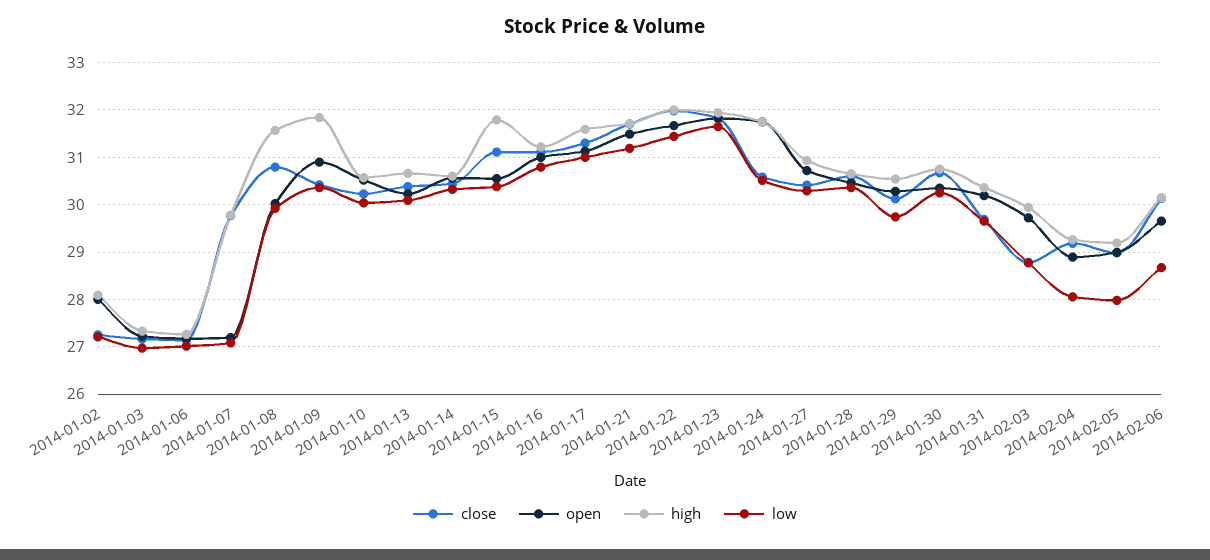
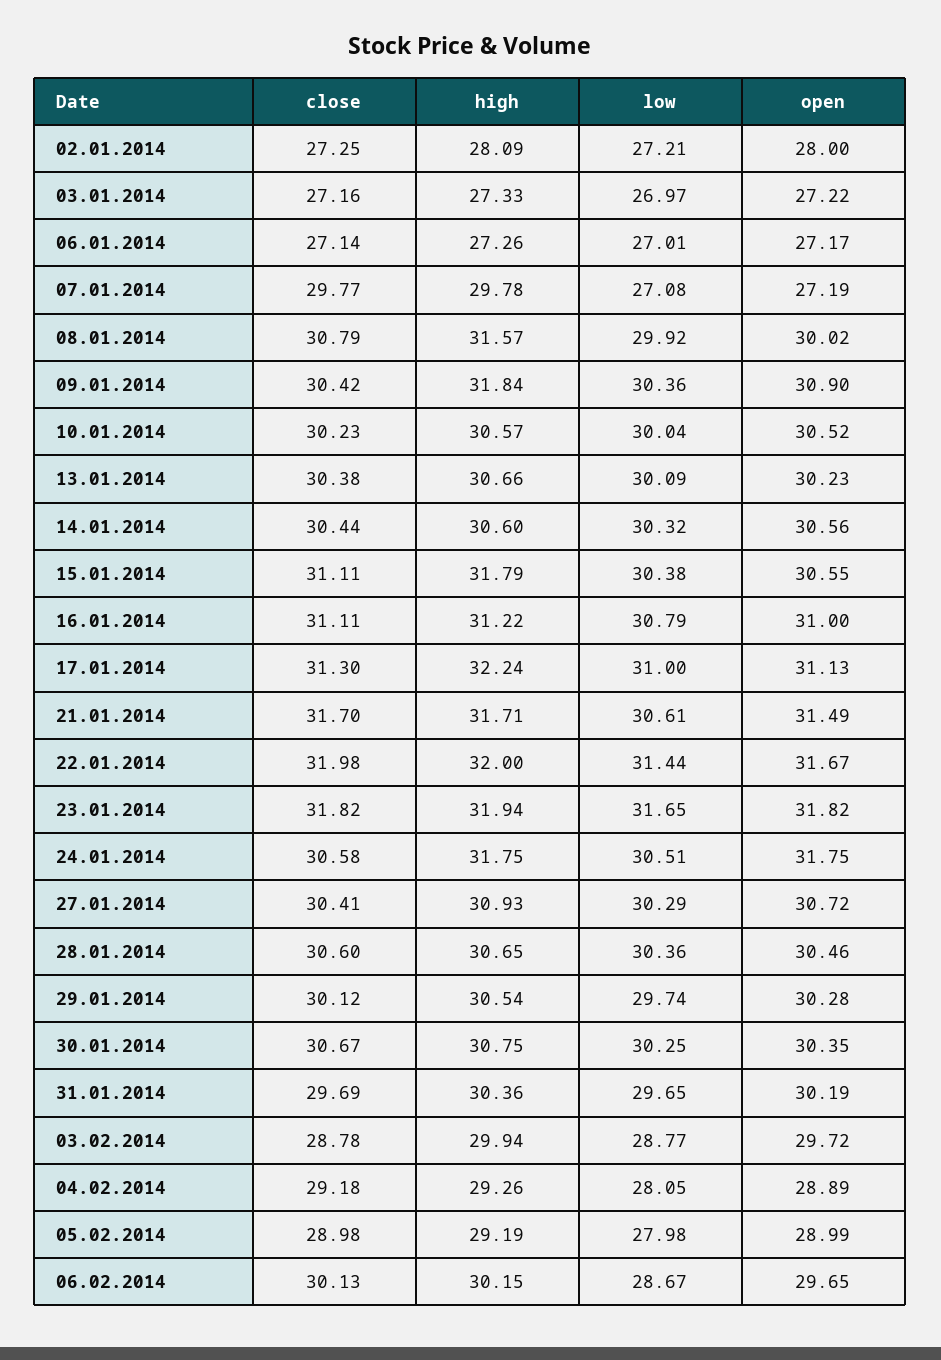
  {
    "close": {
      "2014-01-02": 27.25,
      "2014-01-03": 27.16,
      "2014-01-06": 27.14,
      "2014-01-07": 29.77,
      "2014-01-08": 30.79,
      "2014-01-09": 30.42,
      "2014-01-10": 30.23,
      "2014-01-13": 30.38,
      "2014-01-14": 30.44,
      "2014-01-15": 31.11,
      "2014-01-16": 31.11,
      "2014-01-17": 31.3,
      "2014-01-21": 31.7,
      "2014-01-22": 31.98,
      "2014-01-23": 31.82,
      "2014-01-24": 30.58,
      "2014-01-27": 30.41,
      "2014-01-28": 30.6,
      "2014-01-29": 30.12,
      "2014-01-30": 30.67,
      "2014-01-31": 29.69,
      "2014-02-03": 28.78,
      "2014-02-04": 29.18,
      "2014-02-05": 28.98,
      "2014-02-06": 30.13
    },
    "open": {
      "2014-01-02": 28,
      "2014-01-03": 27.22,
      "2014-01-06": 27.17,
      "2014-01-07": 27.19,
      "2014-01-08": 30.02,
      "2014-01-09": 30.9,
      "2014-01-10": 30.52,
      "2014-01-13": 30.23,
      "2014-01-14": 30.56,
      "2014-01-15": 30.55,
      "2014-01-16": 31,
      "2014-01-17": 31.13,
      "2014-01-21": 31.49,
      "2014-01-22": 31.67,
      "2014-01-23": 31.82,
      "2014-01-24": 31.75,
      "2014-01-27": 30.72,
      "2014-01-28": 30.46,
      "2014-01-29": 30.28,
      "2014-01-30": 30.35,
      "2014-01-31": 30.19,
      "2014-02-03": 29.72,
      "2014-02-04": 28.89,
      "2014-02-05": 28.99,
      "2014-02-06": 29.65
    },
    "high": {
      "2014-01-02": 28.09,
      "2014-01-03": 27.33,
      "2014-01-06": 27.26,
      "2014-01-07": 29.78,
      "2014-01-08": 31.57,
      "2014-01-09": 31.84,
      "2014-01-10": 30.57,
      "2014-01-13": 30.66,
      "2014-01-14": 30.6,
      "2014-01-15": 31.79,
      "2014-01-16": 31.22,
-     "2014-01-17": 31.6,
+     "2014-01-17": 32.24,
      "2014-01-21": 31.71,
      "2014-01-22": 32,
      "2014-01-23": 31.94,
      "2014-01-24": 31.75,
      "2014-01-27": 30.93,
      "2014-01-28": 30.65,
      "2014-01-29": 30.54,
      "2014-01-30": 30.75,
      "2014-01-31": 30.36,
      "2014-02-03": 29.94,
      "2014-02-04": 29.26,
      "2014-02-05": 29.19,
      "2014-02-06": 30.15
    },
    "low": {
      "2014-01-02": 27.21,
      "2014-01-03": 26.97,
      "2014-01-06": 27.01,
      "2014-01-07": 27.08,
      "2014-01-08": 29.92,
      "2014-01-09": 30.36,
      "2014-01-10": 30.04,
      "2014-01-13": 30.09,
      "2014-01-14": 30.32,
      "2014-01-15": 30.38,
      "2014-01-16": 30.79,
      "2014-01-17": 31,
-     "2014-01-21": 31.2,
+     "2014-01-21": 30.61,
      "2014-01-22": 31.44,
      "2014-01-23": 31.65,
      "2014-01-24": 30.51,
      "2014-01-27": 30.29,
      "2014-01-28": 30.36,
      "2014-01-29": 29.74,
      "2014-01-30": 30.25,
      "2014-01-31": 29.65,
      "2014-02-03": 28.77,
      "2014-02-04": 28.05,
      "2014-02-05": 27.98,
      "2014-02-06": 28.67
    }
  }

